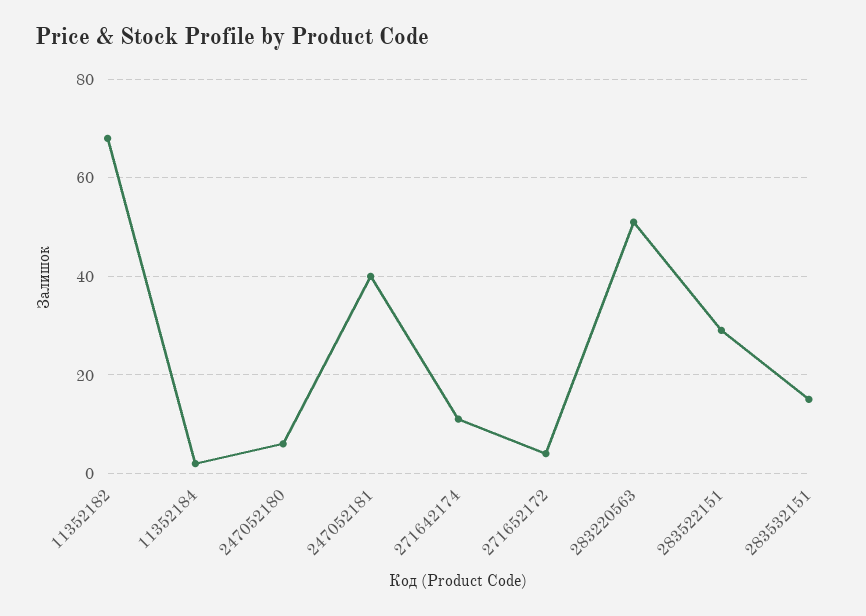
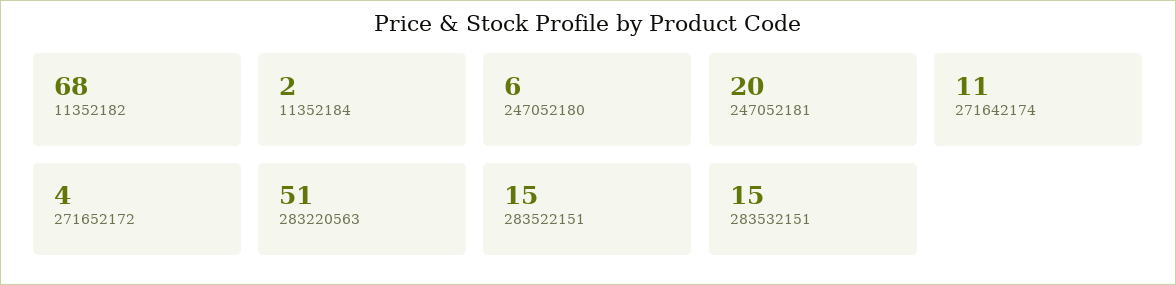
  {
    "11352182": 68,
    "11352184": 2,
    "247052180": 6,
-   "247052181": 40,
+   "247052181": 20,
    "271642174": 11,
    "271652172": 4,
    "283220563": 51,
-   "283522151": 30,
+   "283522151": 15,
    "283532151": 15
  }

